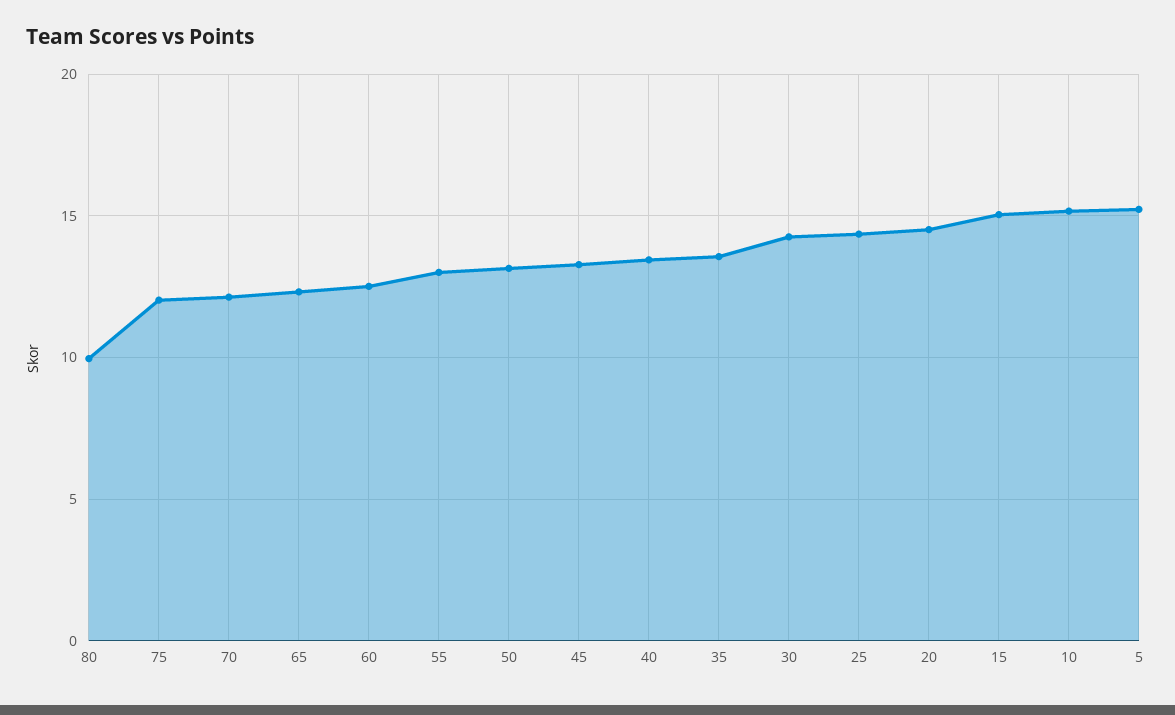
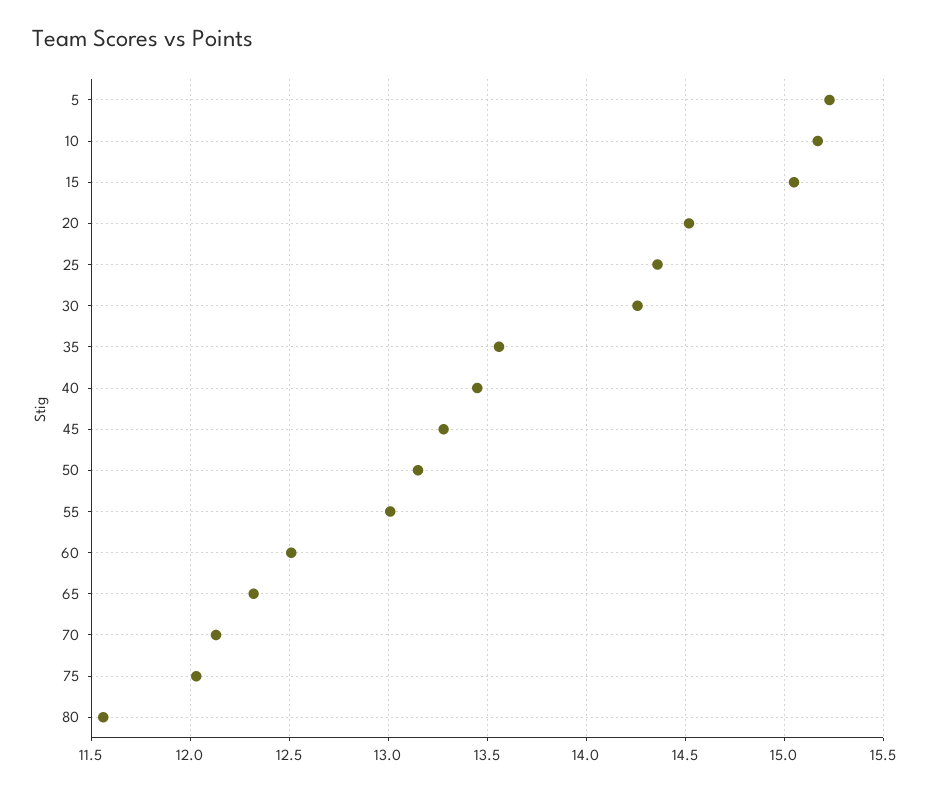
  {
-   "80": 10,
+   "80": 11.55,
    "75": 12.05,
    "70": 12.15,
    "65": 12.3,
    "60": 12.5,
    "55": 13,
    "50": 13.15,
    "45": 13.3,
    "40": 13.45,
    "35": 13.55,
    "30": 14.25,
    "25": 14.35,
    "20": 14.5,
    "15": 15.05,
    "10": 15.15,
    "5": 15.25
  }

